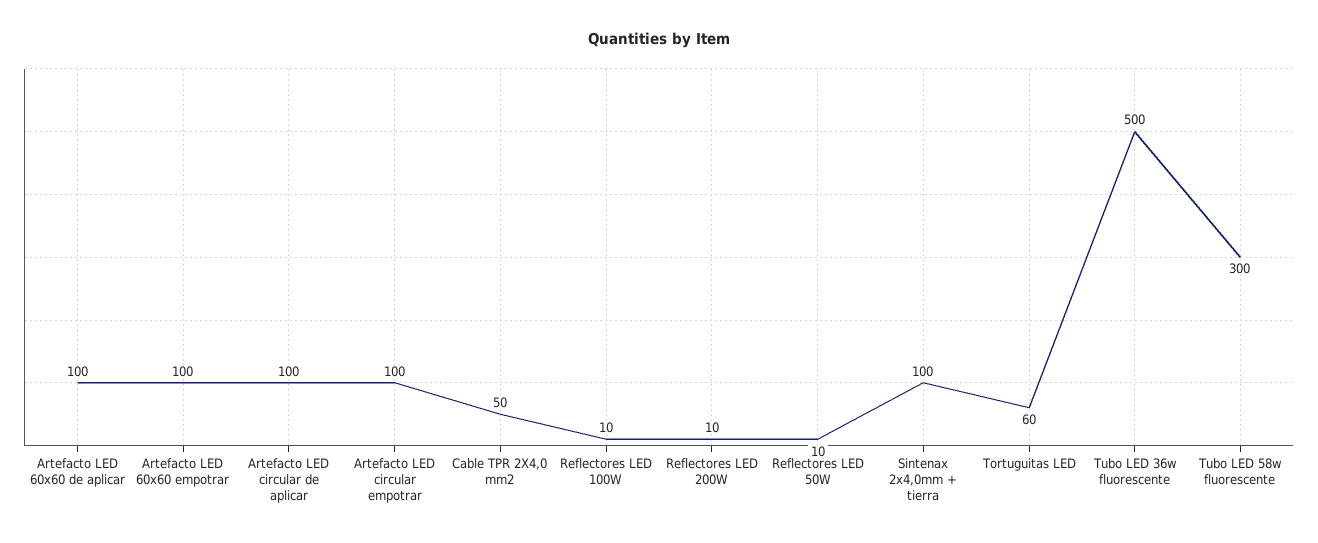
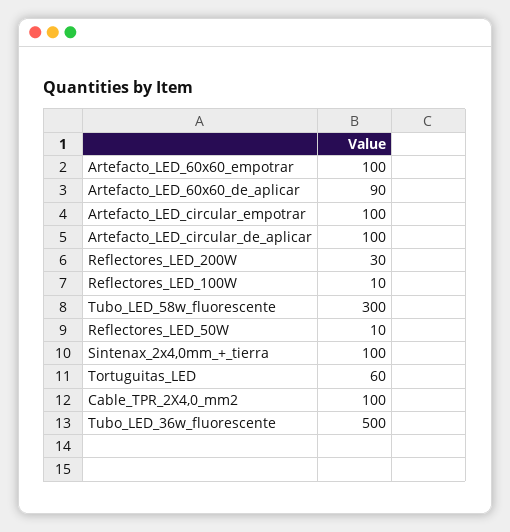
  {
-   "Artefacto LED 60x60 de aplicar": 100,
+   "Artefacto LED 60x60 de aplicar": 90,
    "Artefacto LED 60x60 empotrar": 100,
    "Artefacto LED circular de aplicar": 100,
    "Artefacto LED circular empotrar": 100,
-   "Cable TPR 2X4,0 mm2": 50,
+   "Cable TPR 2X4,0 mm2": 100,
    "Reflectores LED 100W": 10,
-   "Reflectores LED 200W": 10,
+   "Reflectores LED 200W": 30,
    "Reflectores LED 50W": 10,
    "Sintenax 2x4,0mm + tierra": 100,
    "Tortuguitas LED": 60,
    "Tubo LED 36w fluorescente": 500,
    "Tubo LED 58w fluorescente": 300
  }

